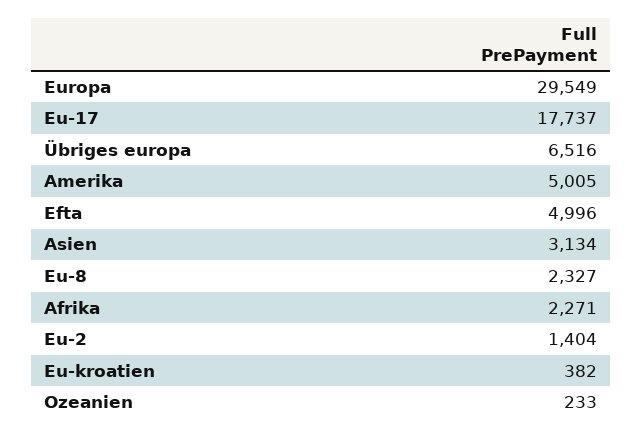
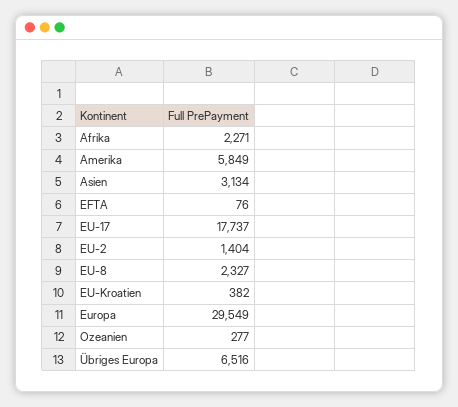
  {
    "Europa": 29549,
    "Eu-17": 17737,
    "Übriges europa": 6516,
-   "Amerika": 5005,
+   "Amerika": 5849,
-   "Efta": 4996,
+   "Efta": 76,
    "Asien": 3134,
    "Eu-8": 2327,
    "Afrika": 2271,
    "Eu-2": 1404,
    "Eu-kroatien": 382,
-   "Ozeanien": 233
+   "Ozeanien": 277
  }

